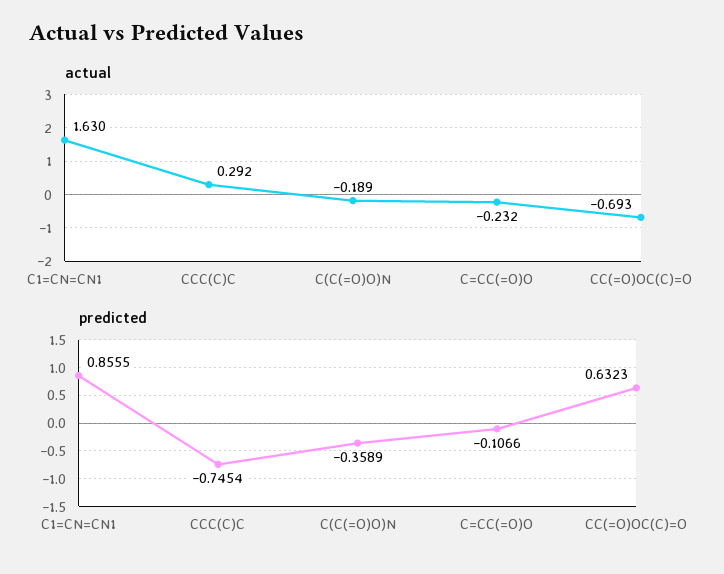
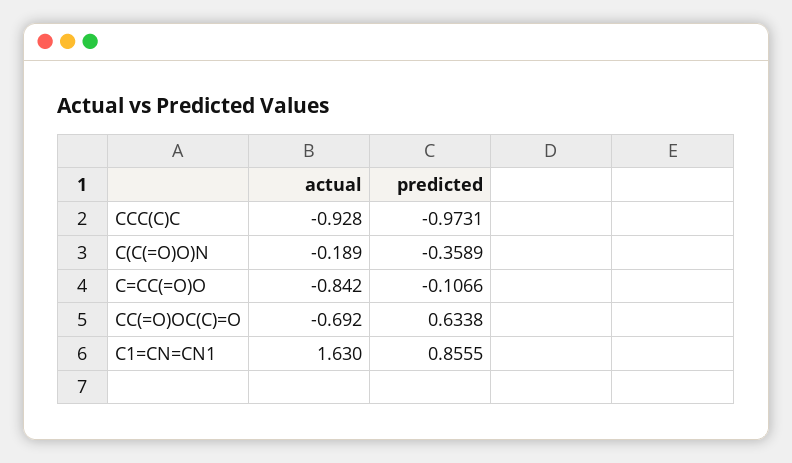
  {
    "actual": {
      "C1=CN=CN1": 1.63,
-     "CCC(C)C": 0.292,
+     "CCC(C)C": -0.928,
      "C(C(=O)O)N": -0.189,
-     "C=CC(=O)O": -0.232,
+     "C=CC(=O)O": -0.842,
-     "CC(=O)OC(C)=O": -0.693
+     "CC(=O)OC(C)=O": -0.692
    },
    "predicted": {
      "C1=CN=CN1": 0.8555,
-     "CCC(C)C": -0.7454,
+     "CCC(C)C": -0.9731,
      "C(C(=O)O)N": -0.3589,
      "C=CC(=O)O": -0.1066,
-     "CC(=O)OC(C)=O": 0.6323
+     "CC(=O)OC(C)=O": 0.6338
    }
  }

